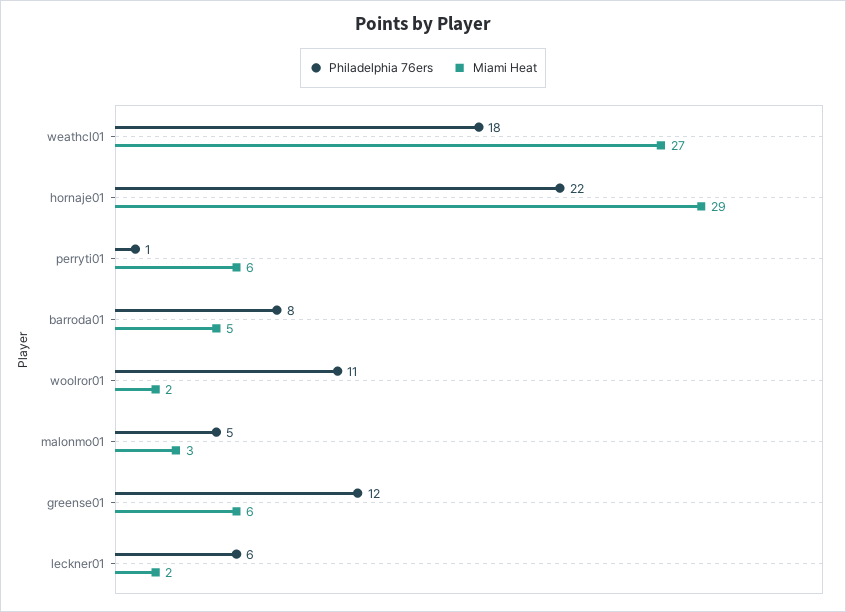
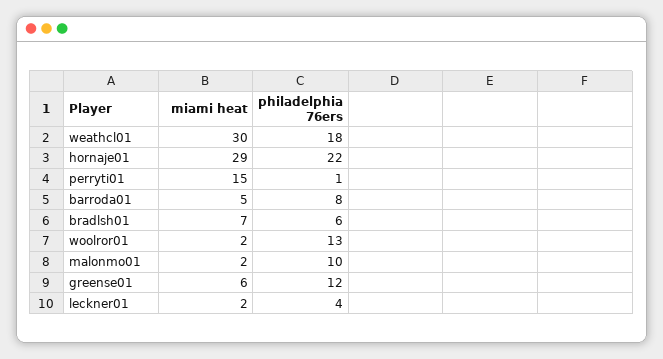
  {
    "Philadelphia 76ers": {
      "weathcl01": 18,
      "hornaje01": 22,
      "perryti01": 1,
      "barroda01": 8,
-     "woolror01": 11,
+     "woolror01": 13,
-     "malonmo01": 5,
+     "malonmo01": 10,
      "greense01": 12,
-     "leckner01": 6
+     "leckner01": 4,
+     "bradlsh01": 6
    },
    "Miami Heat": {
-     "weathcl01": 27,
+     "weathcl01": 30,
      "hornaje01": 29,
-     "perryti01": 6,
+     "perryti01": 15,
      "barroda01": 5,
      "woolror01": 2,
-     "malonmo01": 3,
+     "malonmo01": 2,
      "greense01": 6,
-     "leckner01": 2
+     "leckner01": 2,
+     "bradlsh01": 7
    }
  }

